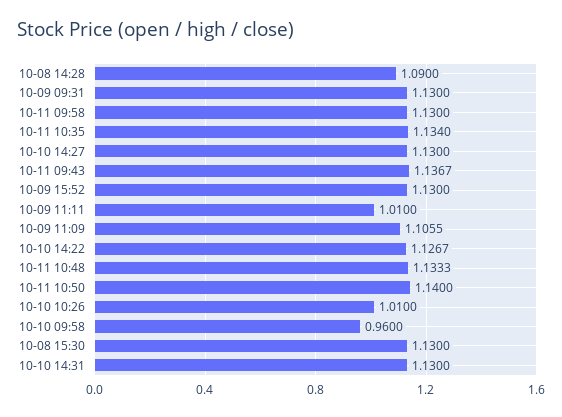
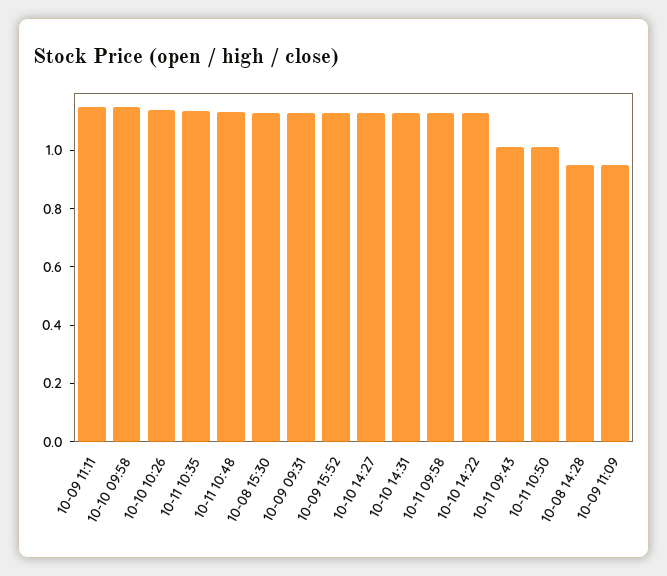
  {
-   "10-08 14:28": 1.09,
+   "10-08 14:28": 0.95,
    "10-09 09:31": 1.13,
    "10-11 09:58": 1.13,
    "10-11 10:35": 1.134,
    "10-10 14:27": 1.13,
-   "10-11 09:43": 1.1367,
+   "10-11 09:43": 1,
    "10-09 15:52": 1.13,
-   "10-09 11:11": 1.01,
+   "10-09 11:11": 1.15,
-   "10-09 11:09": 1.1055,
+   "10-09 11:09": 0.95,
    "10-10 14:22": 1.1267,
    "10-11 10:48": 1.1333,
-   "10-11 10:50": 1.14,
+   "10-11 10:50": 1,
-   "10-10 10:26": 1.01,
+   "10-10 10:26": 1.15,
-   "10-10 09:58": 0.96,
+   "10-10 09:58": 1.15,
    "10-08 15:30": 1.13,
    "10-10 14:31": 1.13
  }

